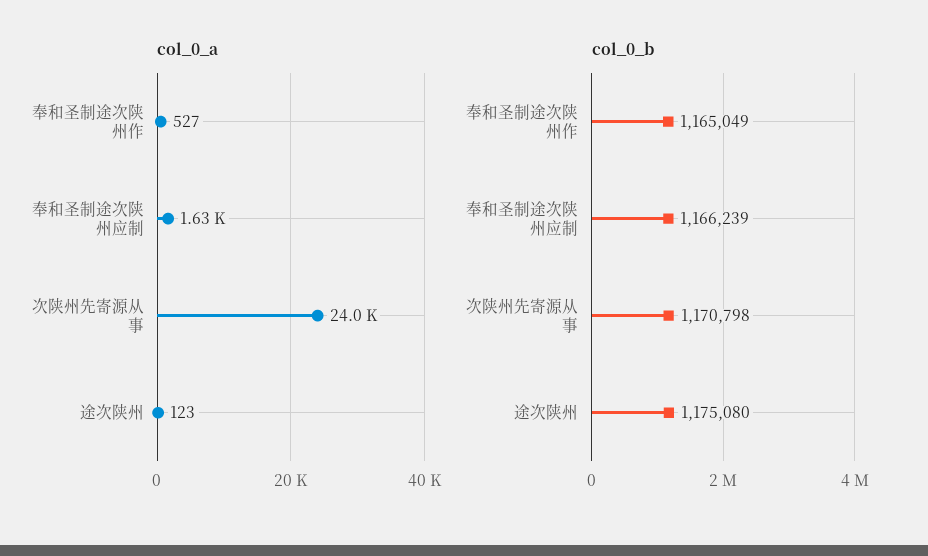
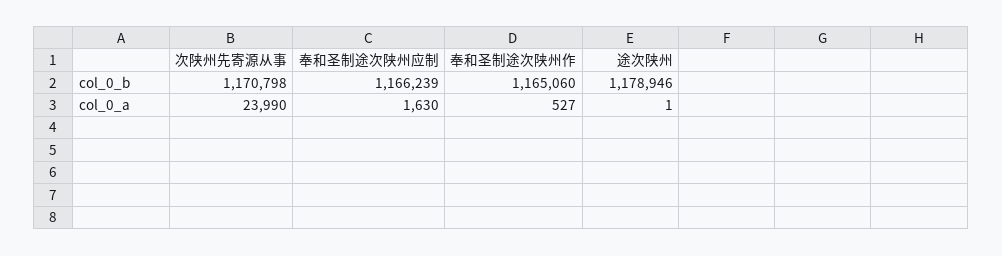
  {
    "col_0_a": {
      "奉和圣制途次陕州作": 527,
      "奉和圣制途次陕州应制": 1630,
      "次陕州先寄源从事": 23990,
-     "途次陕州": 123
+     "途次陕州": 1
    },
    "col_0_b": {
-     "奉和圣制途次陕州作": 1165049,
+     "奉和圣制途次陕州作": 1165060,
      "奉和圣制途次陕州应制": 1166239,
      "次陕州先寄源从事": 1170798,
-     "途次陕州": 1175080
+     "途次陕州": 1178946
    }
  }

